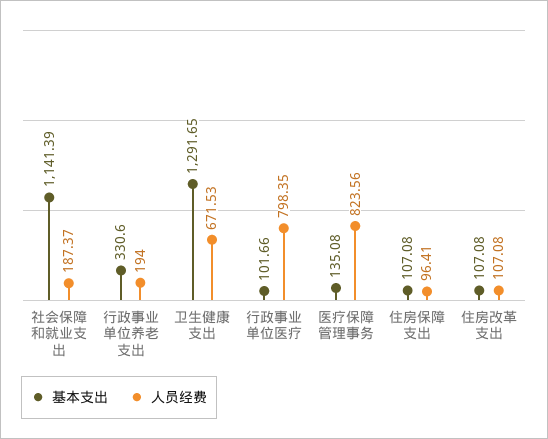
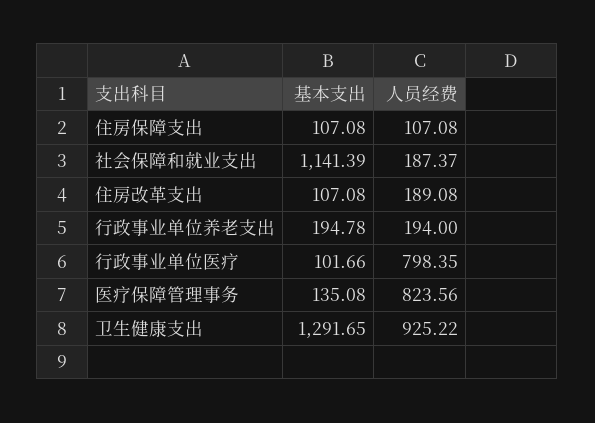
  {
    "基本支出": {
      "社会保障和就业支出": 1141.39,
-     "行政事业单位养老支出": 330.6,
+     "行政事业单位养老支出": 194.78,
      "卫生健康支出": 1291.65,
      "行政事业单位医疗": 101.66,
      "医疗保障管理事务": 135.08,
      "住房保障支出": 107.08,
      "住房改革支出": 107.08
    },
    "人员经费": {
      "社会保障和就业支出": 187.37,
      "行政事业单位养老支出": 194,
-     "卫生健康支出": 671.53,
+     "卫生健康支出": 925.22,
      "行政事业单位医疗": 798.35,
      "医疗保障管理事务": 823.56,
-     "住房保障支出": 96.41,
+     "住房保障支出": 107.08,
-     "住房改革支出": 107.08
+     "住房改革支出": 189.08
    }
  }

